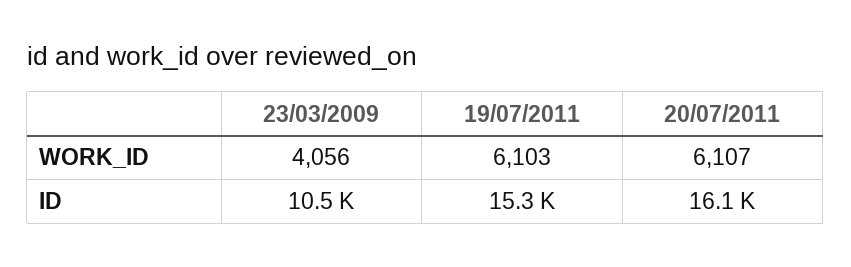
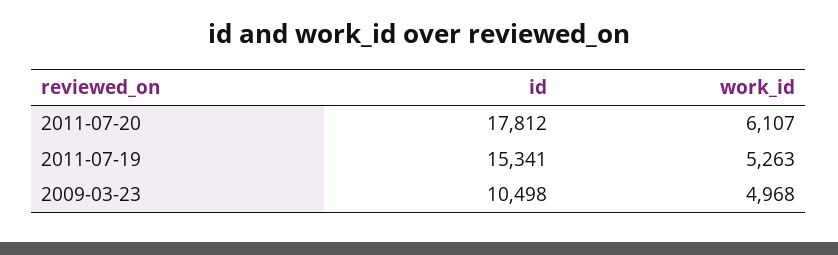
  {
    "23/03/2009": {
-     "WORK_ID": 4056,
+     "WORK_ID": 4968,
      "ID": 10498
    },
    "19/07/2011": {
-     "WORK_ID": 6103,
+     "WORK_ID": 5263,
      "ID": 15341
    },
    "20/07/2011": {
      "WORK_ID": 6107,
-     "ID": 16100
+     "ID": 17812
    }
  }

